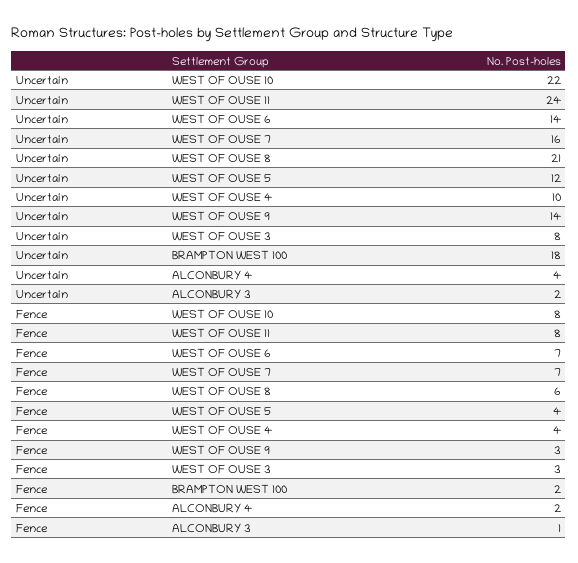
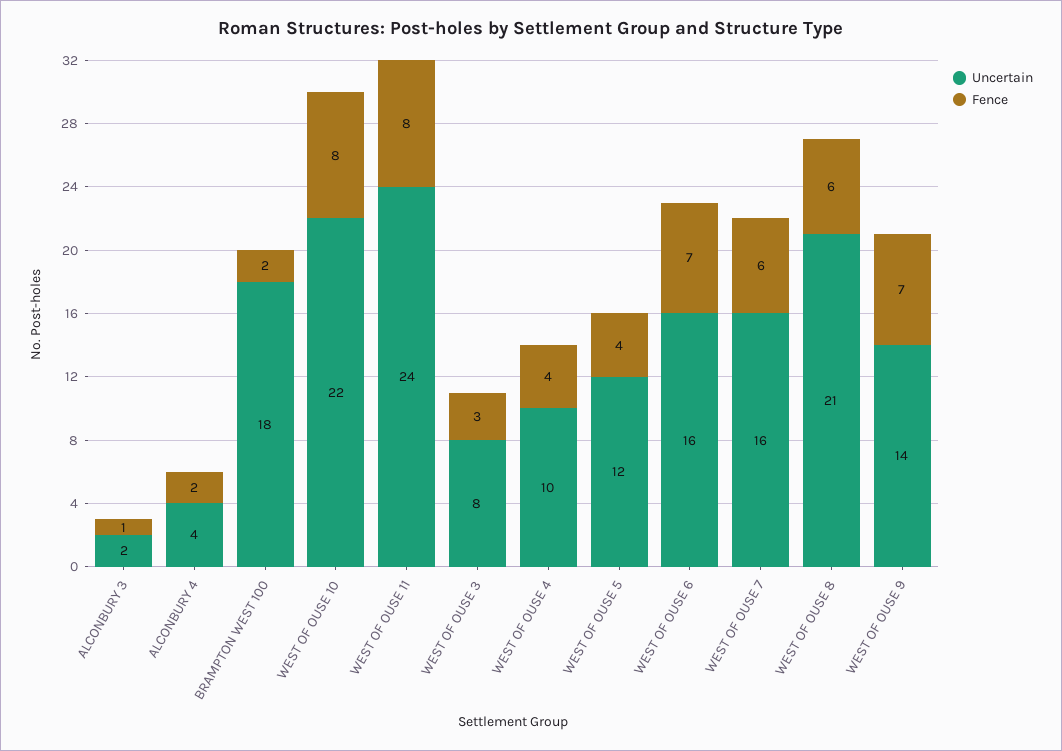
  {
    "Uncertain": {
      "WEST OF OUSE 10": 22,
      "WEST OF OUSE 11": 24,
-     "WEST OF OUSE 6": 14,
+     "WEST OF OUSE 6": 16,
      "WEST OF OUSE 7": 16,
      "WEST OF OUSE 8": 21,
      "WEST OF OUSE 5": 12,
      "WEST OF OUSE 4": 10,
      "WEST OF OUSE 9": 14,
      "WEST OF OUSE 3": 8,
      "BRAMPTON WEST 100": 18,
      "ALCONBURY 4": 4,
      "ALCONBURY 3": 2
    },
    "Fence": {
      "WEST OF OUSE 10": 8,
      "WEST OF OUSE 11": 8,
      "WEST OF OUSE 6": 7,
-     "WEST OF OUSE 7": 7,
+     "WEST OF OUSE 7": 6,
      "WEST OF OUSE 8": 6,
      "WEST OF OUSE 5": 4,
      "WEST OF OUSE 4": 4,
-     "WEST OF OUSE 9": 3,
+     "WEST OF OUSE 9": 7,
      "WEST OF OUSE 3": 3,
      "BRAMPTON WEST 100": 2,
      "ALCONBURY 4": 2,
      "ALCONBURY 3": 1
    }
  }

